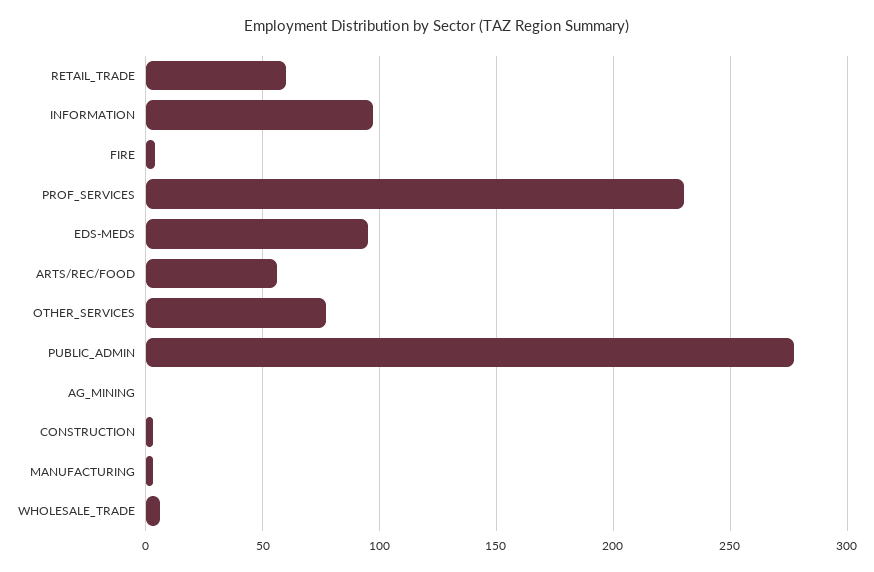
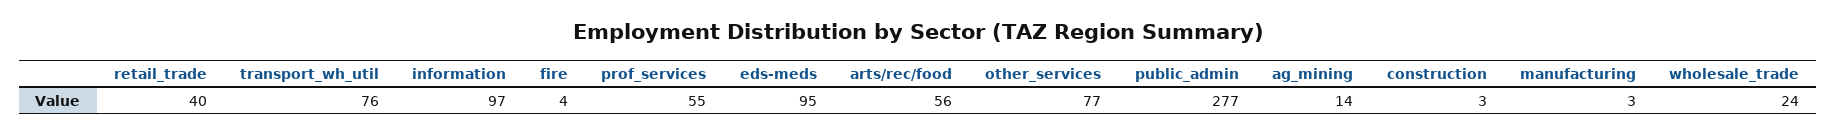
  {
-   "RETAIL_TRADE": 60,
+   "RETAIL_TRADE": 40,
    "INFORMATION": 97,
    "FIRE": 4,
-   "PROF_SERVICES": 230,
+   "PROF_SERVICES": 55,
    "EDS-MEDS": 95,
    "ARTS/REC/FOOD": 56,
    "OTHER_SERVICES": 77,
    "PUBLIC_ADMIN": 277,
-   "AG_MINING": 0,
+   "AG_MINING": 14,
    "CONSTRUCTION": 3,
    "MANUFACTURING": 3,
-   "WHOLESALE_TRADE": 5
+   "WHOLESALE_TRADE": 24,
+   "transport_wh_util": 76
  }

